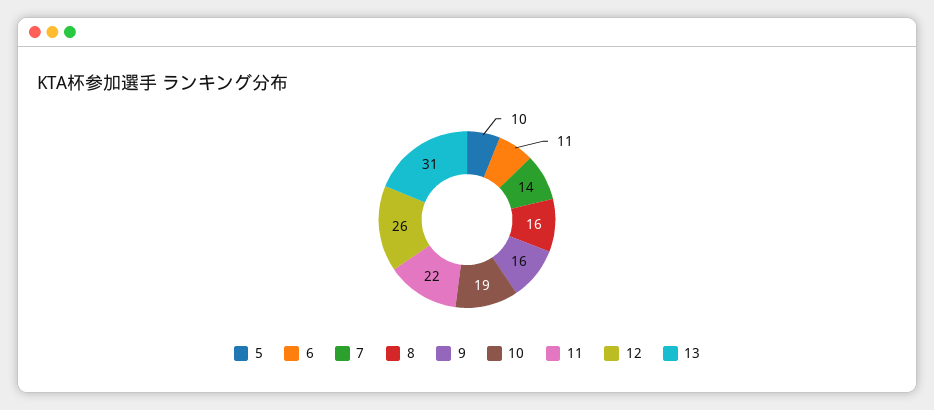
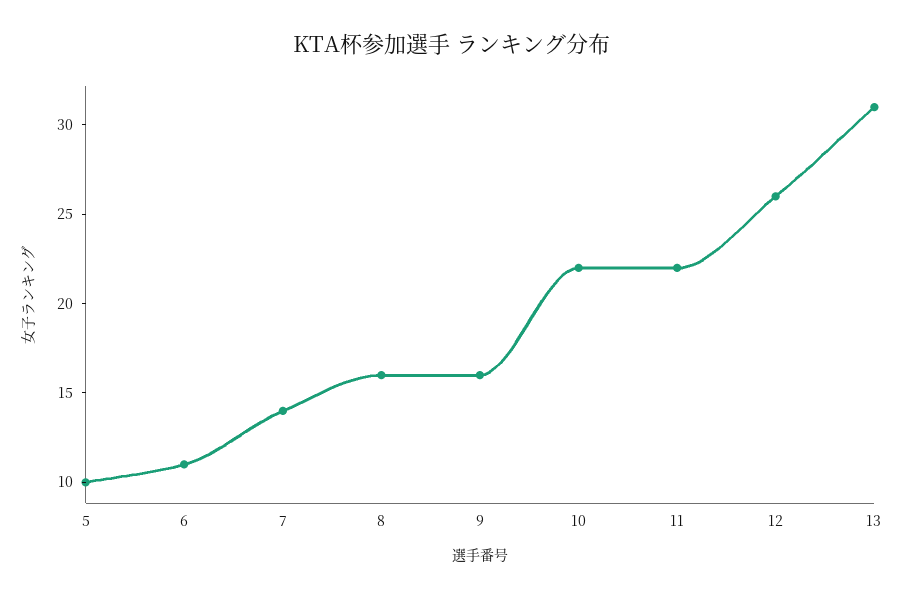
  {
    "5": 10,
    "6": 11,
    "7": 14,
    "8": 16,
    "9": 16,
-   "10": 19,
+   "10": 22,
    "11": 22,
    "12": 26,
    "13": 31
  }

